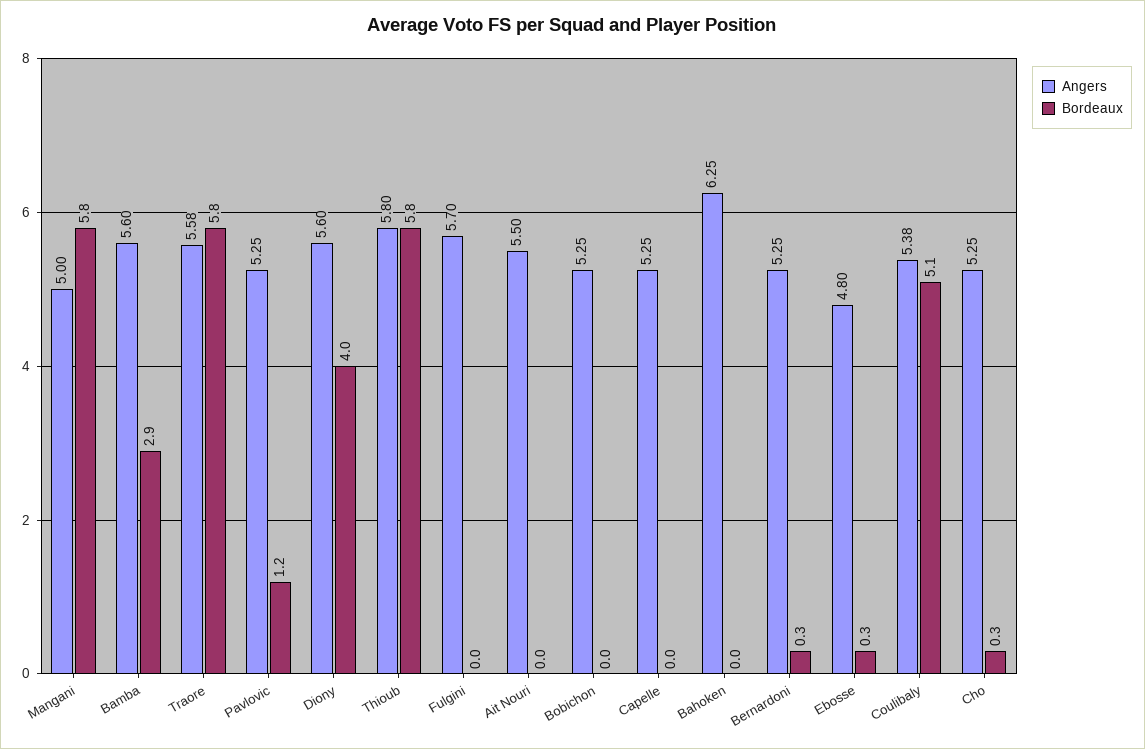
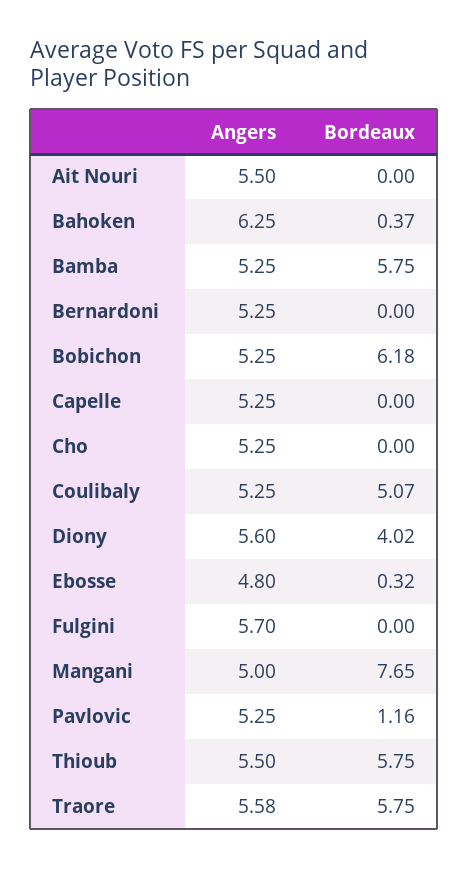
  {
    "Angers": {
      "Mangani": 5,
-     "Bamba": 5.6,
+     "Bamba": 5.25,
      "Traore": 5.58,
      "Pavlovic": 5.25,
      "Diony": 5.6,
-     "Thioub": 5.8,
+     "Thioub": 5.5,
      "Fulgini": 5.7,
      "Ait Nouri": 5.5,
      "Bobichon": 5.25,
      "Capelle": 5.25,
      "Bahoken": 6.25,
      "Bernardoni": 5.25,
      "Ebosse": 4.8,
-     "Coulibaly": 5.38,
+     "Coulibaly": 5.25,
      "Cho": 5.25
    },
    "Bordeaux": {
-     "Mangani": 5.8,
+     "Mangani": 7.65,
-     "Bamba": 2.9,
+     "Bamba": 5.75,
      "Traore": 5.75,
      "Pavlovic": 1.16,
      "Diony": 4.02,
      "Thioub": 5.75,
      "Fulgini": 0,
      "Ait Nouri": 0,
-     "Bobichon": 0,
+     "Bobichon": 6.18,
      "Capelle": 0,
-     "Bahoken": 0,
+     "Bahoken": 0.37,
-     "Bernardoni": 0.3,
+     "Bernardoni": 0,
      "Ebosse": 0.32,
      "Coulibaly": 5.07,
-     "Cho": 0.3
+     "Cho": 0
    }
  }

